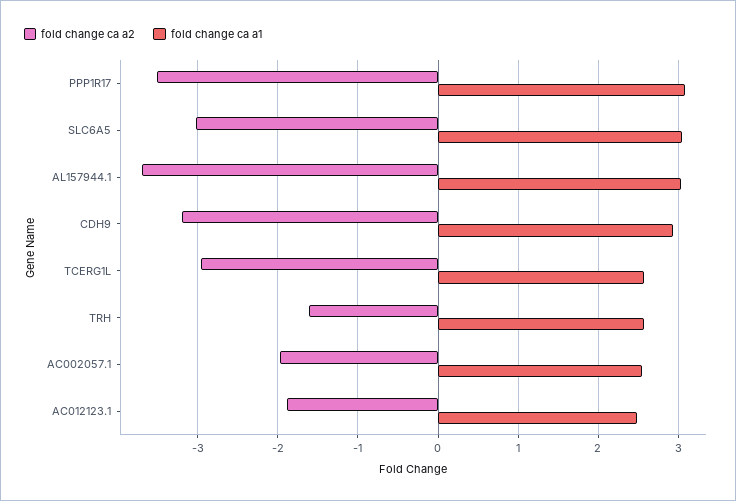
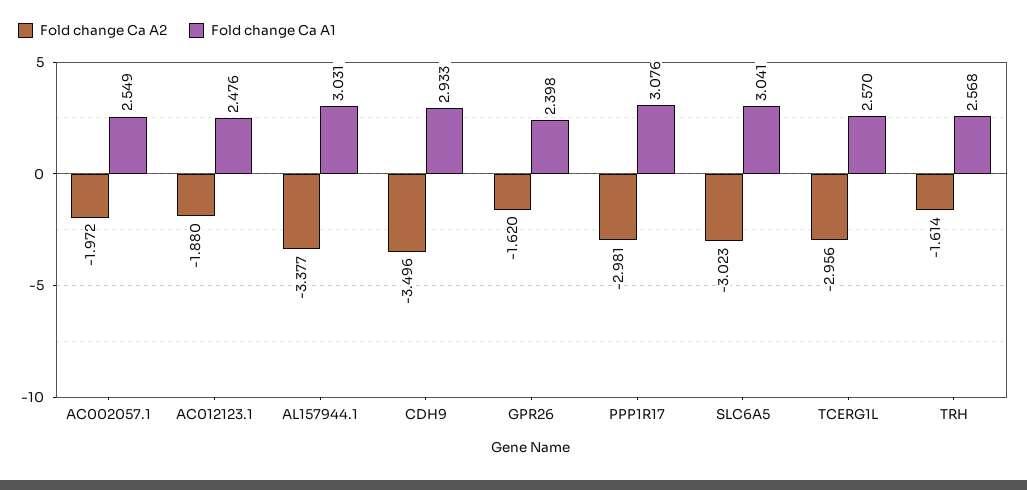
  {
    "fold change ca a2": {
-     "PPP1R17": -3.5,
+     "PPP1R17": -2.981,
      "SLC6A5": -3.023,
-     "AL157944.1": -3.7,
+     "AL157944.1": -3.377,
-     "CDH9": -3.2,
+     "CDH9": -3.496,
      "TCERG1L": -2.956,
      "TRH": -1.614,
      "AC002057.1": -1.972,
-     "AC012123.1": -1.88
+     "AC012123.1": -1.88,
+     "GPR26": -1.62
    },
    "fold change ca a1": {
      "PPP1R17": 3.076,
      "SLC6A5": 3.041,
      "AL157944.1": 3.031,
      "CDH9": 2.933,
      "TCERG1L": 2.57,
      "TRH": 2.568,
      "AC002057.1": 2.549,
-     "AC012123.1": 2.476
+     "AC012123.1": 2.476,
+     "GPR26": 2.398
    }
  }

